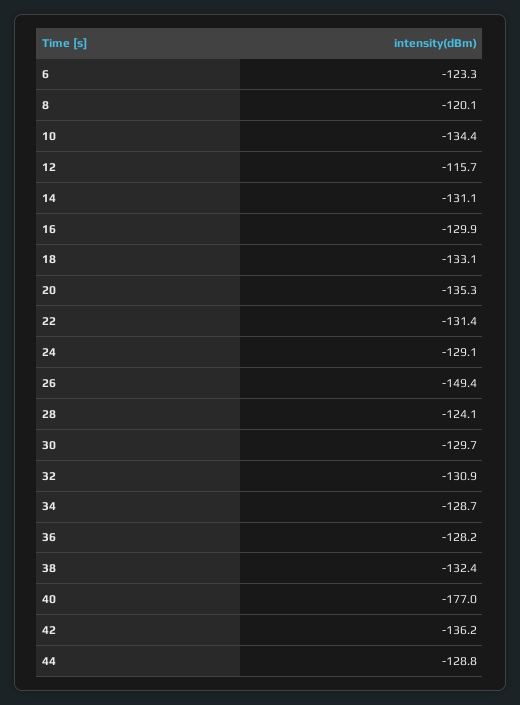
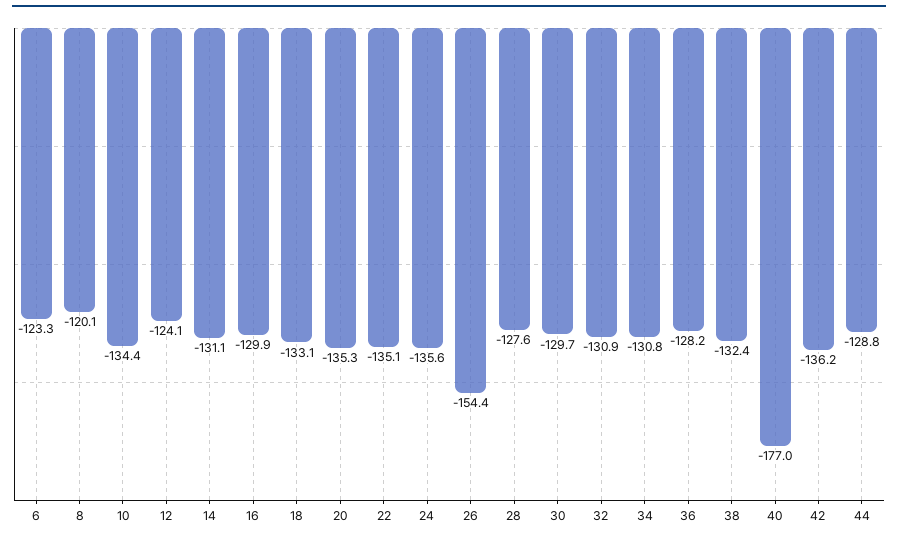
  {
    "6": -123.3,
    "8": -120.1,
    "10": -134.4,
-   "12": -115.7,
+   "12": -124.1,
    "14": -131.1,
    "16": -129.9,
    "18": -133.1,
    "20": -135.3,
-   "22": -131.4,
+   "22": -135.1,
-   "24": -129.1,
+   "24": -135.6,
-   "26": -149.4,
+   "26": -154.4,
-   "28": -124.1,
+   "28": -127.6,
    "30": -129.7,
    "32": -130.9,
-   "34": -128.7,
+   "34": -130.8,
    "36": -128.2,
    "38": -132.4,
    "40": -177,
    "42": -136.2,
    "44": -128.8
  }

